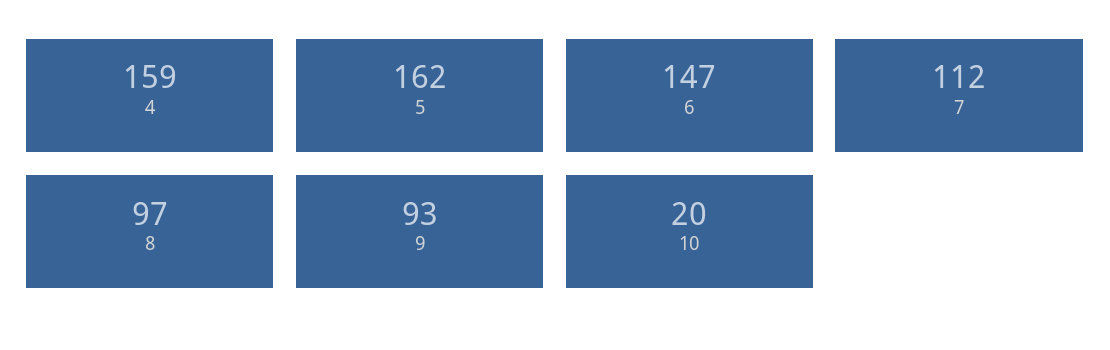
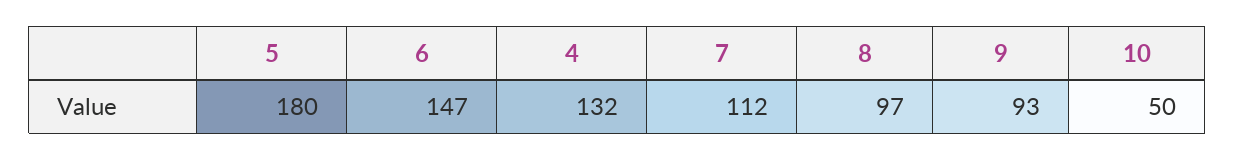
  {
-   "4": 159,
+   "4": 132,
-   "5": 162,
+   "5": 180,
    "6": 147,
    "7": 112,
    "8": 97,
    "9": 93,
-   "10": 20
+   "10": 50
  }

